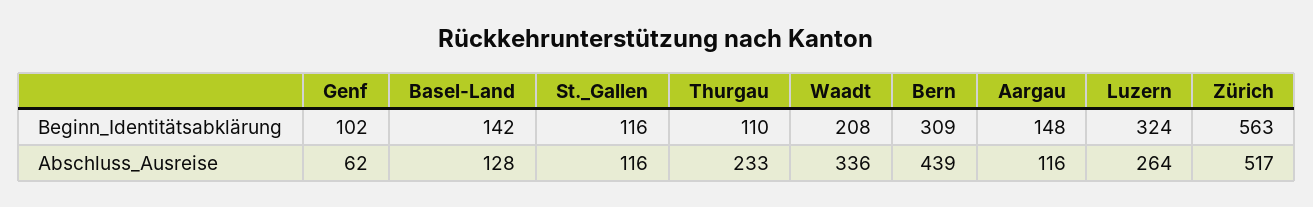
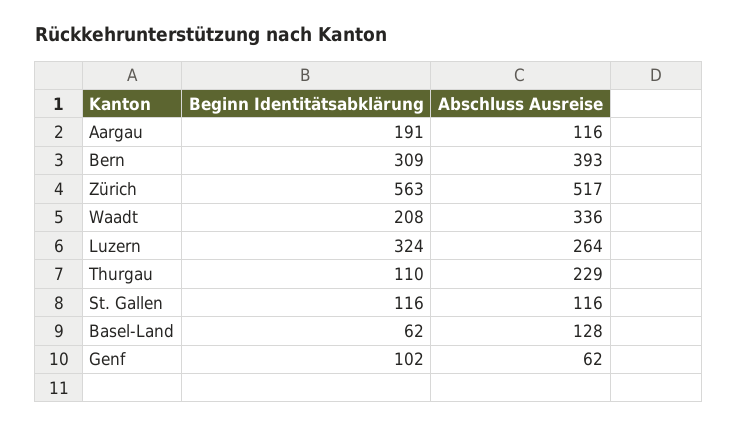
  {
    "Genf": {
      "Beginn_Identitätsabklärung": 102,
      "Abschluss_Ausreise": 62
    },
    "Basel-Land": {
-     "Beginn_Identitätsabklärung": 142,
+     "Beginn_Identitätsabklärung": 62,
      "Abschluss_Ausreise": 128
    },
    "St._Gallen": {
      "Beginn_Identitätsabklärung": 116,
      "Abschluss_Ausreise": 116
    },
    "Thurgau": {
      "Beginn_Identitätsabklärung": 110,
-     "Abschluss_Ausreise": 233
+     "Abschluss_Ausreise": 229
    },
    "Waadt": {
      "Beginn_Identitätsabklärung": 208,
      "Abschluss_Ausreise": 336
    },
    "Bern": {
      "Beginn_Identitätsabklärung": 309,
-     "Abschluss_Ausreise": 439
+     "Abschluss_Ausreise": 393
    },
    "Aargau": {
-     "Beginn_Identitätsabklärung": 148,
+     "Beginn_Identitätsabklärung": 191,
      "Abschluss_Ausreise": 116
    },
    "Luzern": {
      "Beginn_Identitätsabklärung": 324,
      "Abschluss_Ausreise": 264
    },
    "Zürich": {
      "Beginn_Identitätsabklärung": 563,
      "Abschluss_Ausreise": 517
    }
  }

